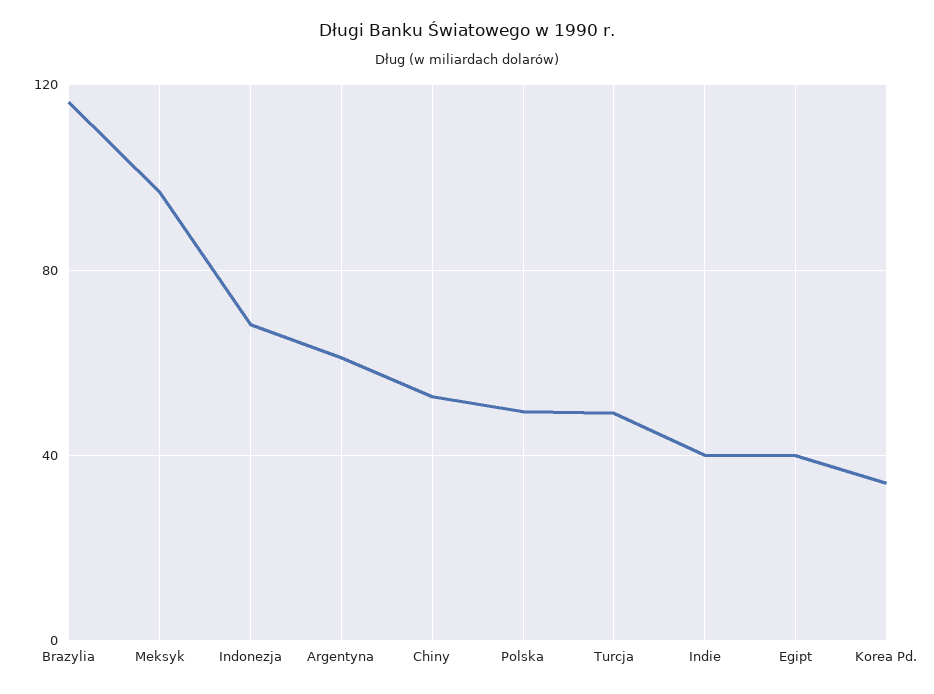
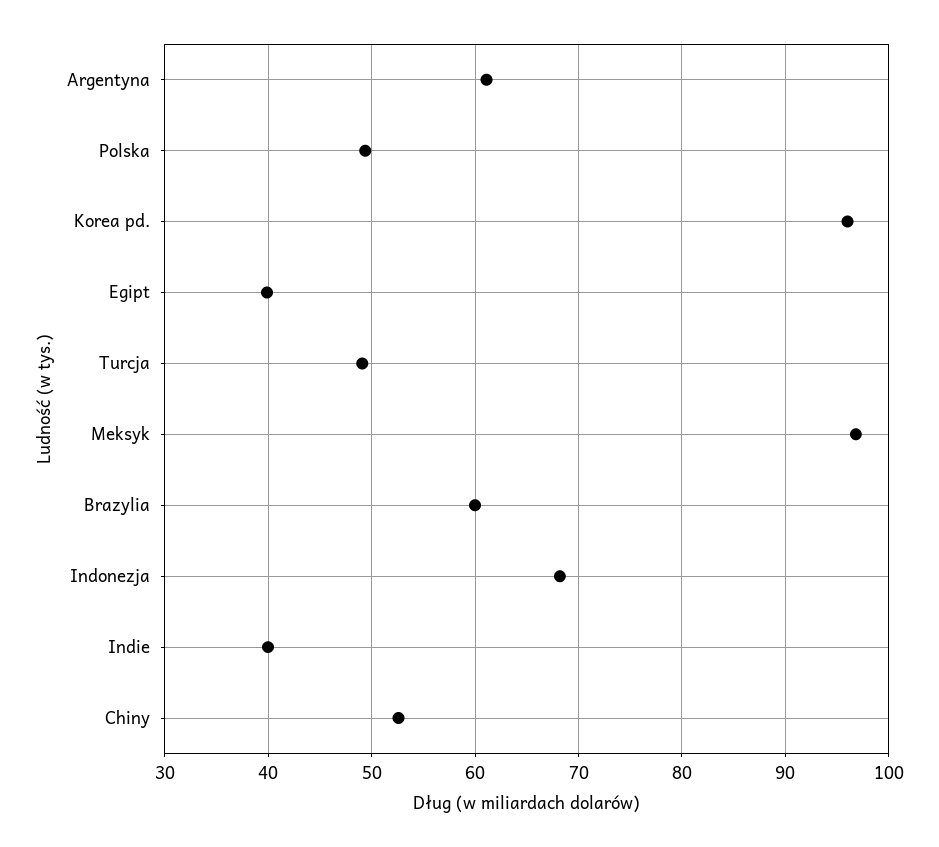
  {
-   "Brazylia": 115,
+   "Brazylia": 60,
    "Meksyk": 97,
    "Indonezja": 68,
    "Argentyna": 61,
    "Chiny": 53,
    "Polska": 49,
    "Turcja": 49,
    "Indie": 40,
    "Egipt": 40,
-   "Korea Pd.": 35
+   "Korea Pd.": 96
  }

